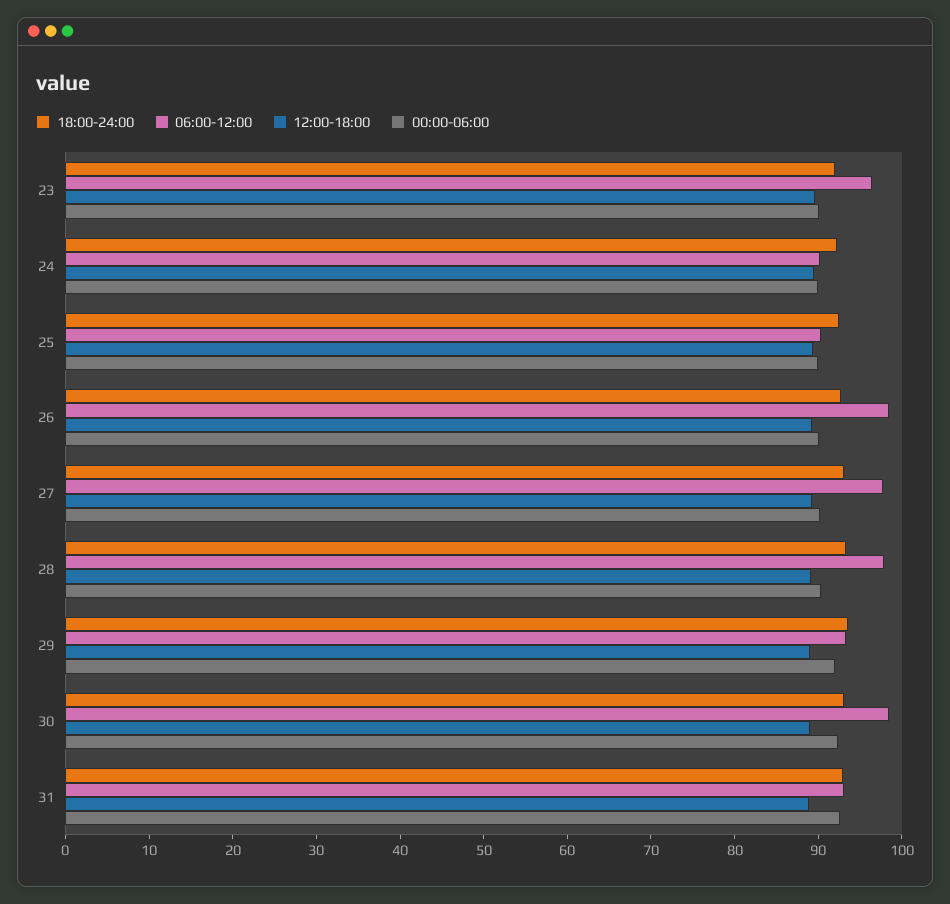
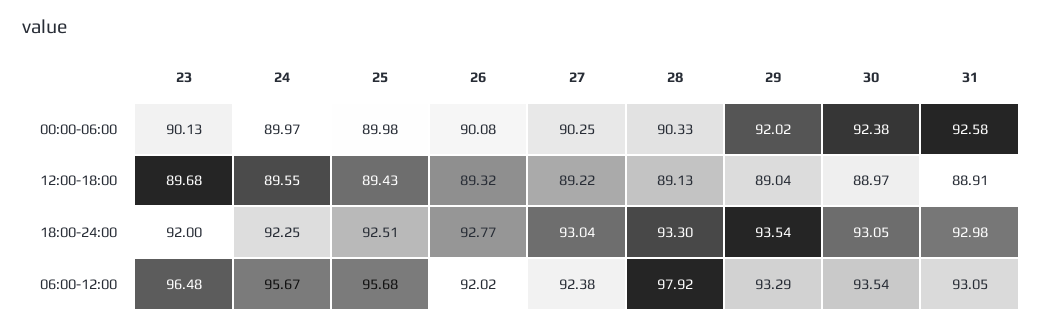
  {
    "18:00-24:00": {
      "23": 92,
      "24": 92.25,
      "25": 92.51,
      "26": 92.77,
      "27": 93.04,
      "28": 93.3,
      "29": 93.54,
      "30": 93.05,
      "31": 92.98
    },
    "06:00-12:00": {
      "23": 96.48,
-     "24": 90,
+     "24": 95.67,
-     "25": 90,
+     "25": 95.68,
-     "26": 98,
+     "26": 92.02,
-     "27": 98,
+     "27": 92.38,
      "28": 97.92,
      "29": 93.29,
-     "30": 98,
+     "30": 93.54,
      "31": 93.05
    },
    "12:00-18:00": {
      "23": 89.68,
      "24": 89.55,
      "25": 89.43,
      "26": 89.32,
      "27": 89.22,
      "28": 89.13,
      "29": 89.04,
      "30": 88.97,
      "31": 88.91
    },
    "00:00-06:00": {
      "23": 90.13,
      "24": 89.97,
      "25": 89.98,
      "26": 90.08,
      "27": 90.25,
      "28": 90.33,
      "29": 92.02,
      "30": 92.38,
      "31": 92.58
    }
  }

